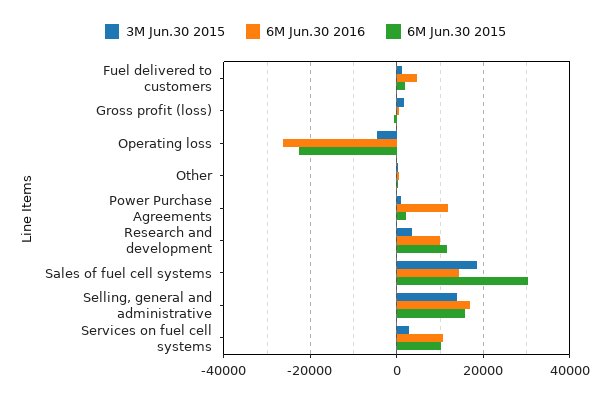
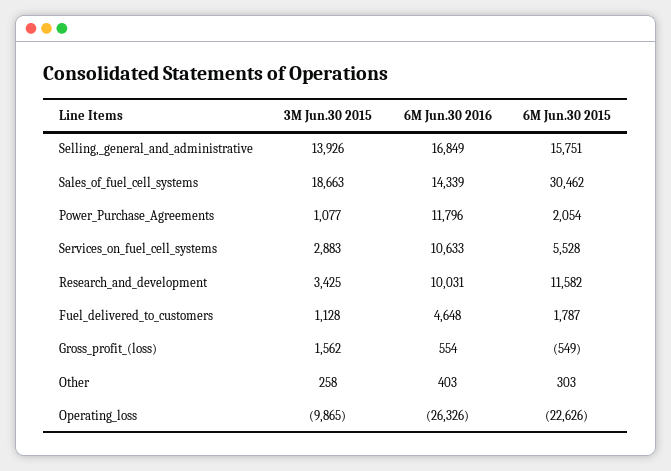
  {
    "3M Jun.30 2015": {
      "Fuel delivered to customers": 1128,
      "Gross profit (loss)": 1562,
-     "Operating loss": -4000,
+     "Operating loss": -9865,
      "Other": 258,
      "Power Purchase Agreements": 1077,
      "Research and development": 3425,
      "Sales of fuel cell systems": 18663,
      "Selling, general and administrative": 13926,
      "Services on fuel cell systems": 2883
    },
    "6M Jun.30 2016": {
      "Fuel delivered to customers": 4648,
      "Gross profit (loss)": 554,
      "Operating loss": -26326,
      "Other": 403,
      "Power Purchase Agreements": 11796,
      "Research and development": 10031,
      "Sales of fuel cell systems": 14339,
      "Selling, general and administrative": 16849,
      "Services on fuel cell systems": 10633
    },
    "6M Jun.30 2015": {
      "Fuel delivered to customers": 1787,
      "Gross profit (loss)": -549,
      "Operating loss": -22626,
      "Other": 303,
      "Power Purchase Agreements": 2054,
      "Research and development": 11582,
      "Sales of fuel cell systems": 30462,
      "Selling, general and administrative": 15751,
-     "Services on fuel cell systems": 10000
+     "Services on fuel cell systems": 5528
    }
  }

